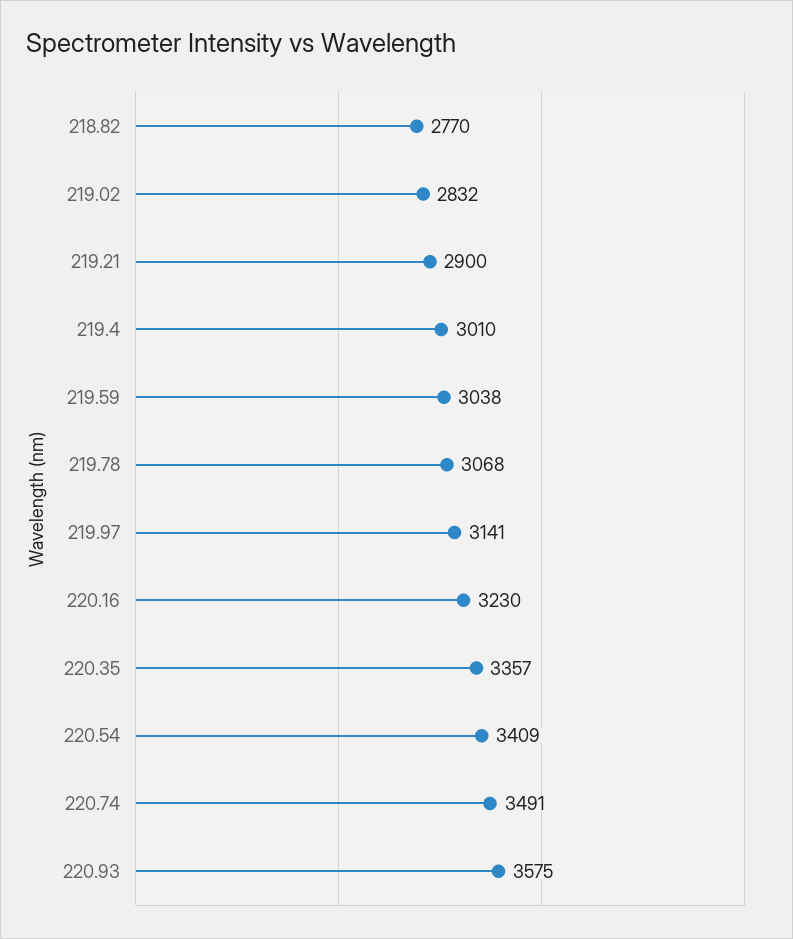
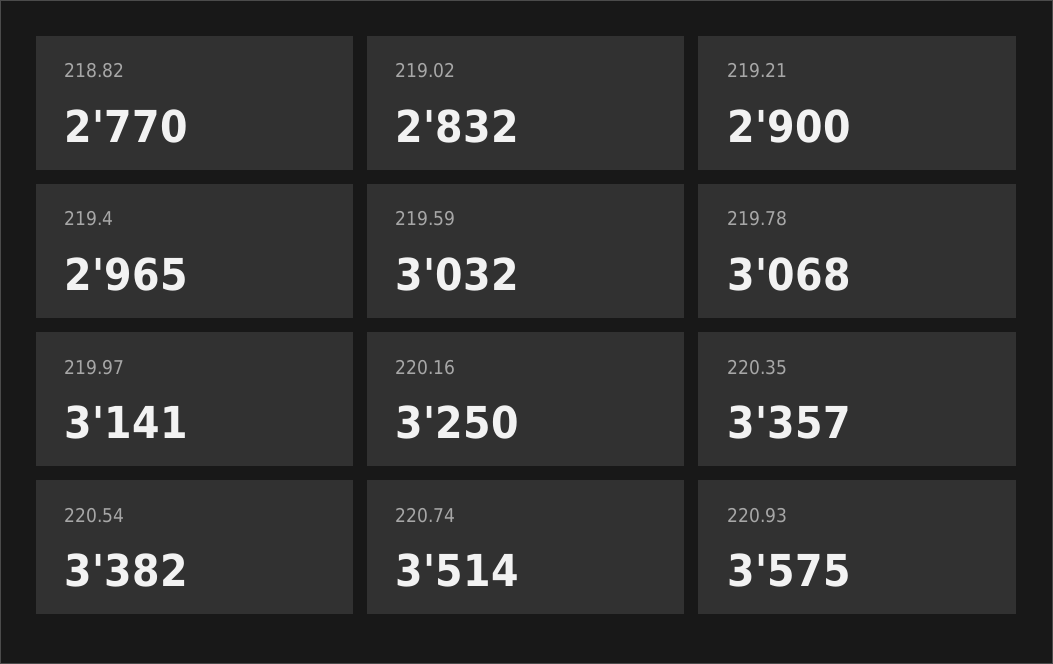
  {
    "218.82": 2770,
    "219.02": 2832,
    "219.21": 2900,
-   "219.4": 3010,
+   "219.4": 2965,
-   "219.59": 3038,
+   "219.59": 3032,
    "219.78": 3068,
    "219.97": 3141,
-   "220.16": 3230,
+   "220.16": 3250,
    "220.35": 3357,
-   "220.54": 3409,
+   "220.54": 3382,
-   "220.74": 3491,
+   "220.74": 3514,
    "220.93": 3575
  }

